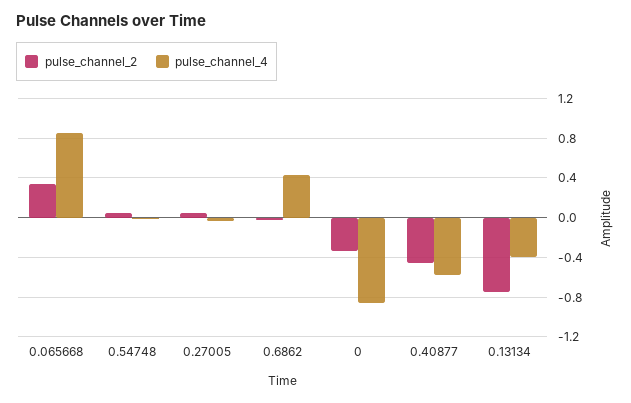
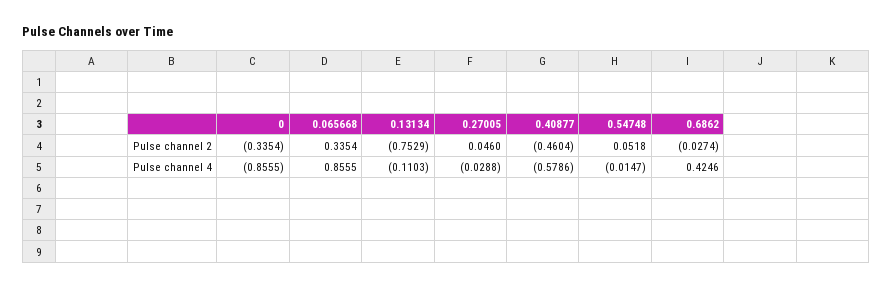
  {
    "pulse_channel_2": {
      "0.065668": 0.3354,
      "0.54748": 0.0518,
      "0.27005": 0.046,
      "0.6862": -0.0274,
      "0": -0.3354,
      "0.40877": -0.4604,
      "0.13134": -0.7529
    },
    "pulse_channel_4": {
      "0.065668": 0.8555,
      "0.54748": -0.0147,
      "0.27005": -0.0288,
      "0.6862": 0.4246,
      "0": -0.8555,
      "0.40877": -0.5786,
-     "0.13134": -0.4
+     "0.13134": -0.1103
    }
  }

